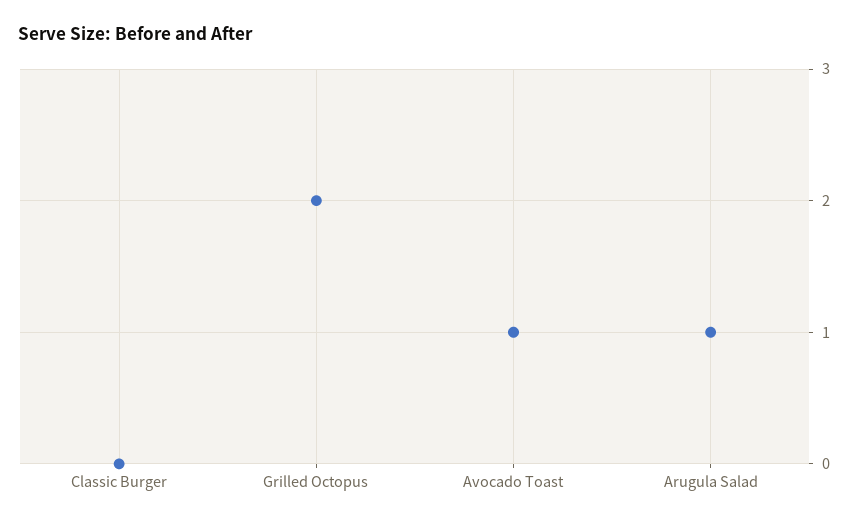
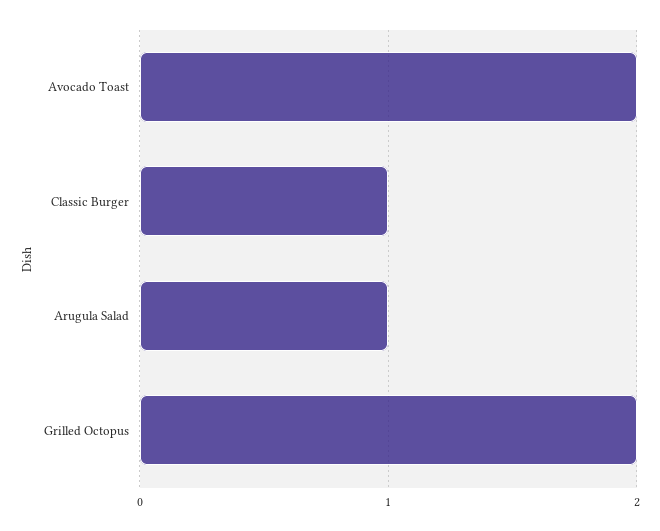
  {
-   "Classic Burger": 0,
+   "Classic Burger": 1,
    "Grilled Octopus": 2,
-   "Avocado Toast": 1,
+   "Avocado Toast": 2,
    "Arugula Salad": 1
  }

